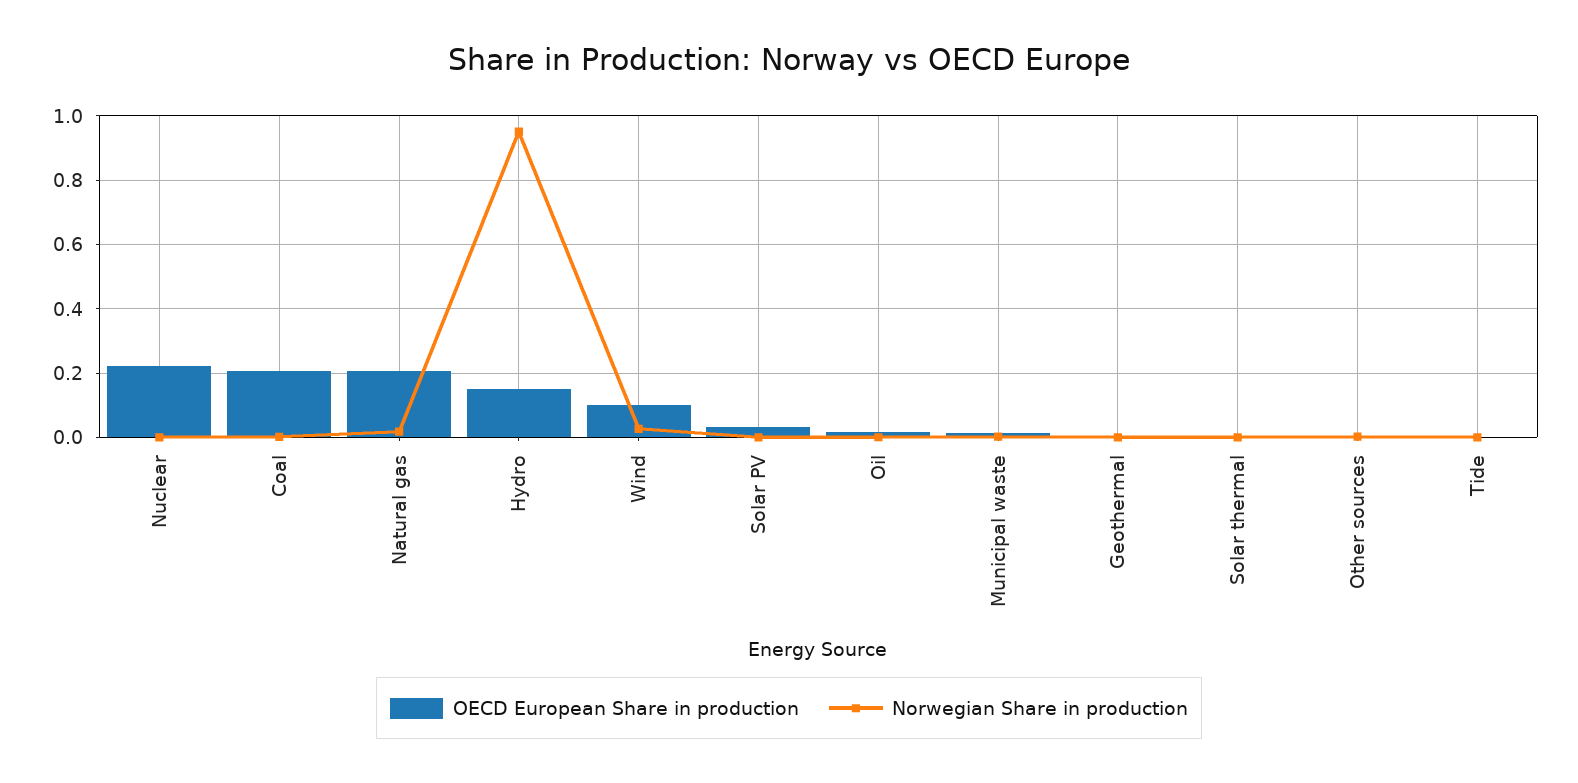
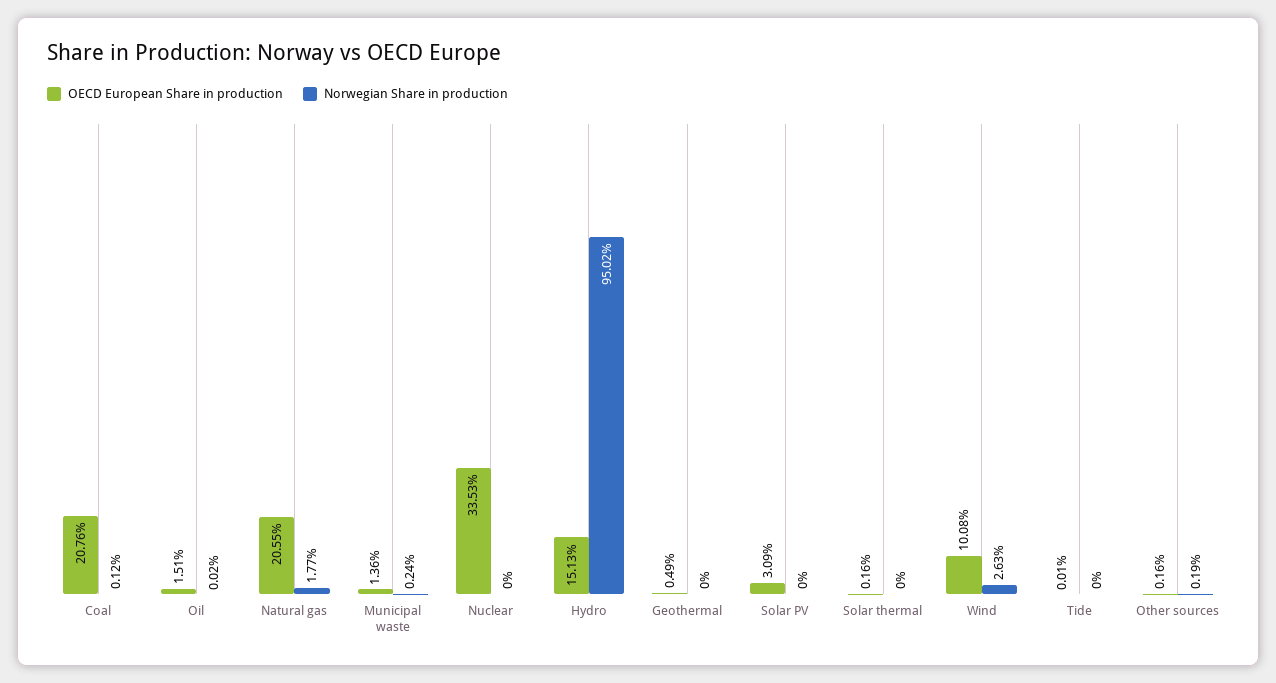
  {
    "OECD European Share in production": {
-     "Nuclear": 0.22,
+     "Nuclear": 0.3353,
      "Coal": 0.2076,
      "Natural gas": 0.2055,
      "Hydro": 0.1513,
      "Wind": 0.1008,
      "Solar PV": 0.0309,
      "Oil": 0.0151,
      "Municipal waste": 0.0136,
      "Geothermal": 0.0049,
      "Solar thermal": 0.0016,
      "Other sources": 0.0016,
      "Tide": 0.0001
    },
    "Norwegian Share in production": {
      "Nuclear": 0,
      "Coal": 0.0012,
      "Natural gas": 0.0177,
      "Hydro": 0.9502,
      "Wind": 0.0263,
      "Solar PV": 0,
      "Oil": 0.0002,
      "Municipal waste": 0.0024,
      "Geothermal": 0,
      "Solar thermal": 0,
      "Other sources": 0.0019,
      "Tide": 0
    }
  }

